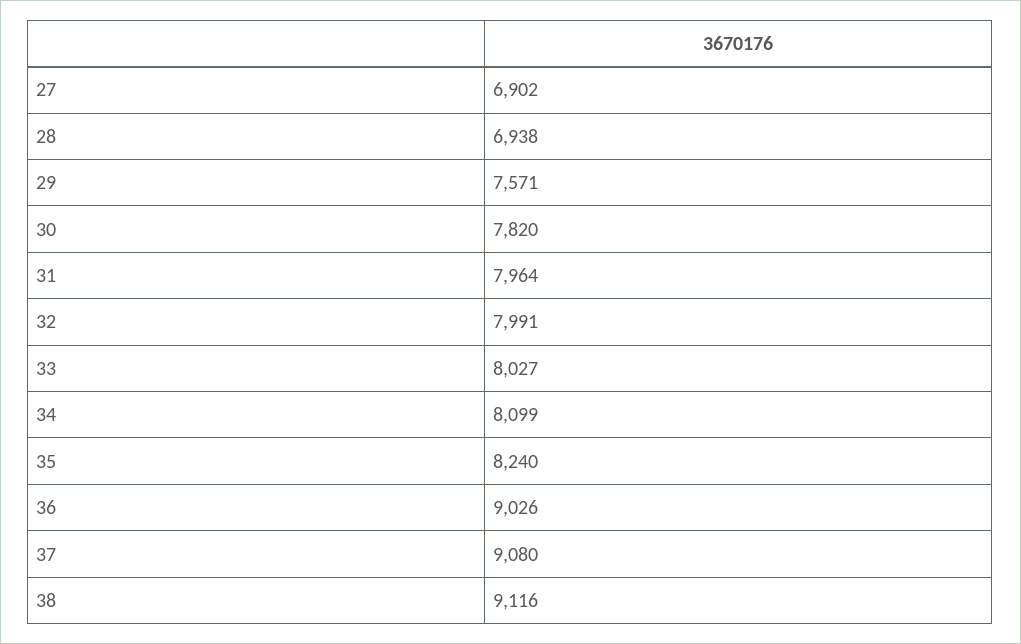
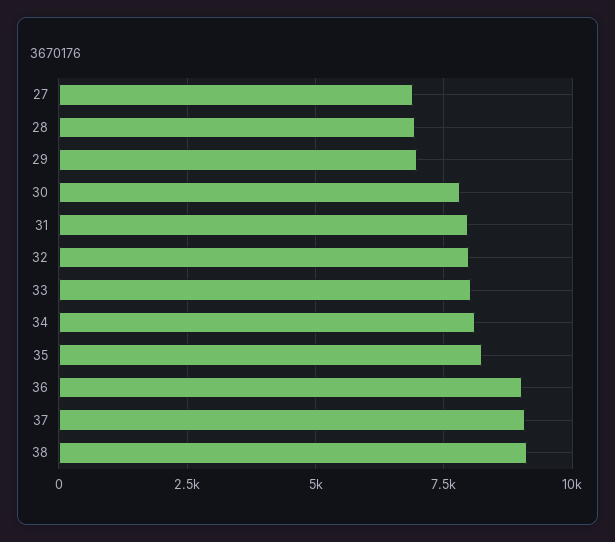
  {
    "27": 6902,
    "28": 6938,
-   "29": 7571,
+   "29": 7000,
    "30": 7820,
    "31": 7964,
    "32": 7991,
    "33": 8027,
    "34": 8099,
    "35": 8240,
    "36": 9026,
    "37": 9080,
    "38": 9116
  }

